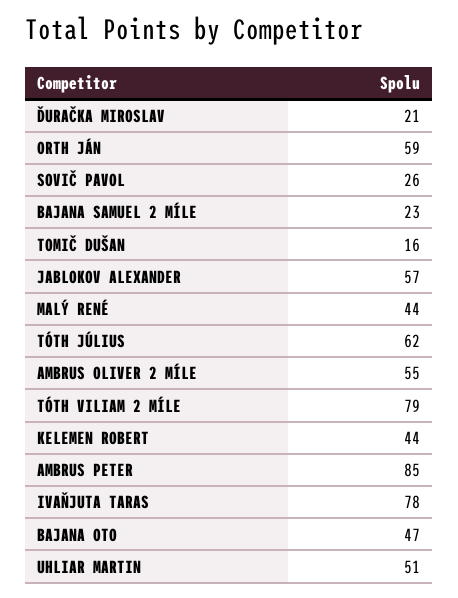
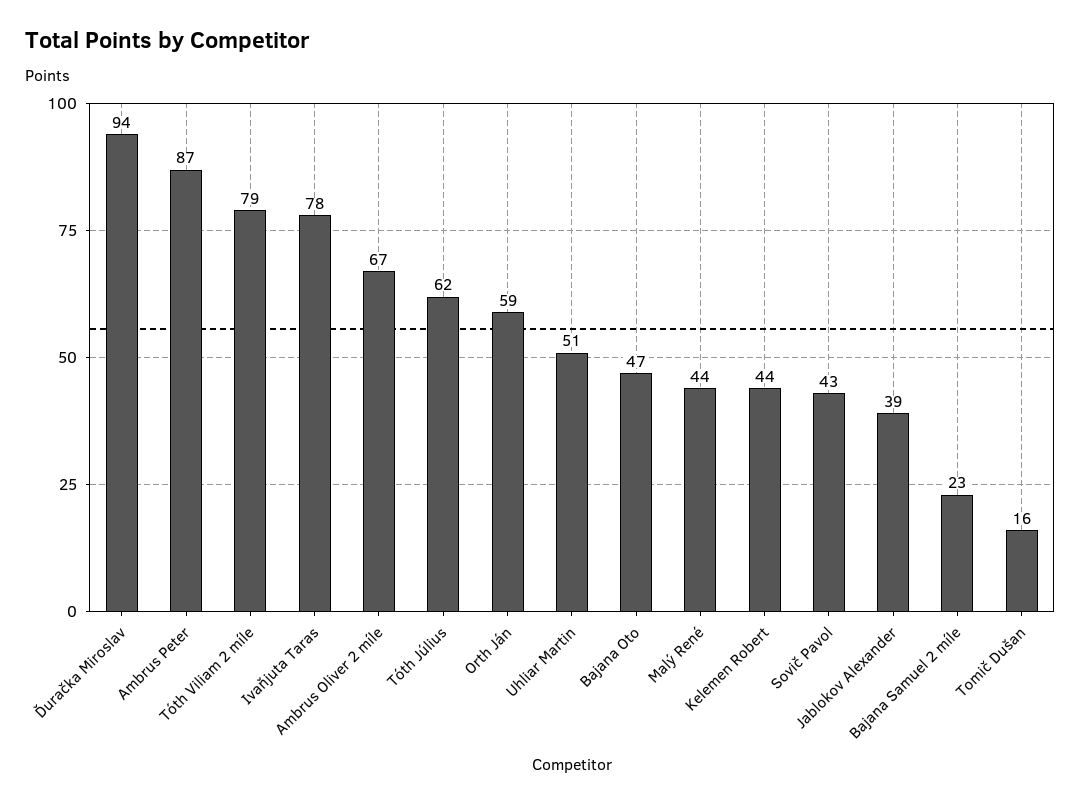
  {
-   "ĎURAČKA MIROSLAV": 21,
+   "ĎURAČKA MIROSLAV": 94,
    "ORTH JÁN": 59,
-   "SOVIČ PAVOL": 26,
+   "SOVIČ PAVOL": 43,
    "BAJANA SAMUEL 2 MÍLE": 23,
    "TOMIČ DUŠAN": 16,
-   "JABLOKOV ALEXANDER": 57,
+   "JABLOKOV ALEXANDER": 39,
    "MALÝ RENÉ": 44,
    "TÓTH JÚLIUS": 62,
-   "AMBRUS OLIVER 2 MÍLE": 55,
+   "AMBRUS OLIVER 2 MÍLE": 67,
    "TÓTH VILIAM 2 MÍLE": 79,
    "KELEMEN ROBERT": 44,
-   "AMBRUS PETER": 85,
+   "AMBRUS PETER": 87,
    "IVAŇJUTA TARAS": 78,
    "BAJANA OTO": 47,
    "UHLIAR MARTIN": 51
  }

